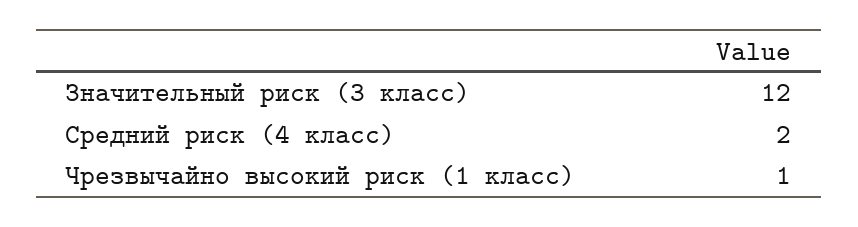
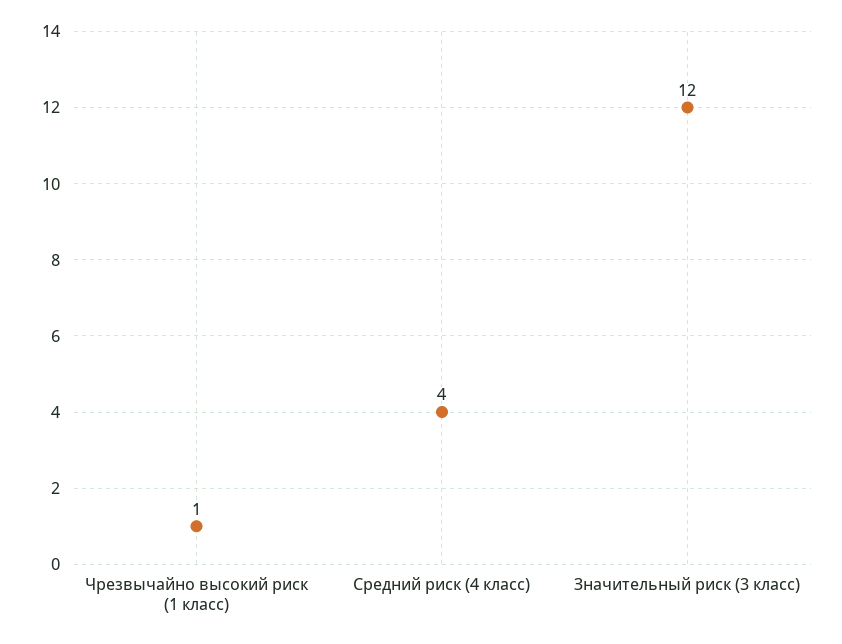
  {
    "Значительный риск (3 класс)": 12,
-   "Средний риск (4 класс)": 2,
+   "Средний риск (4 класс)": 4,
    "Чрезвычайно высокий риск (1 класс)": 1
  }

